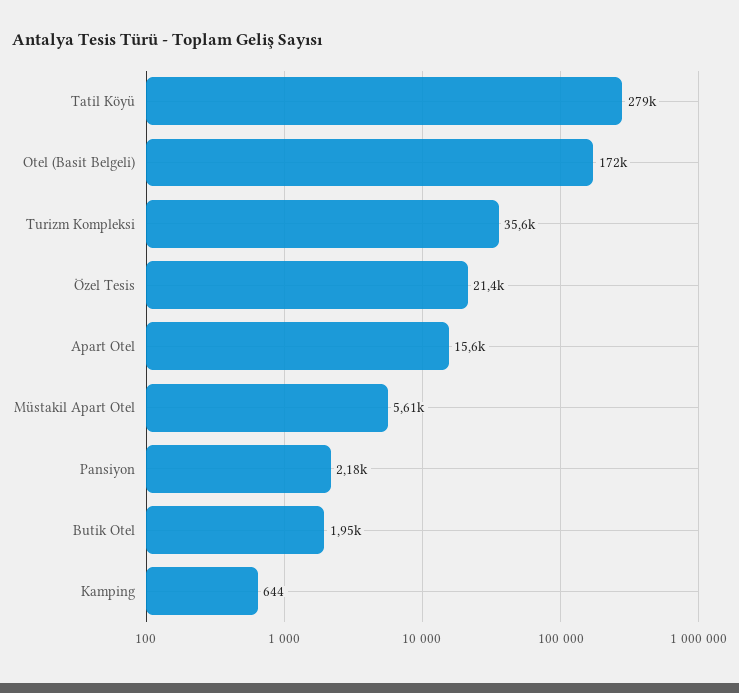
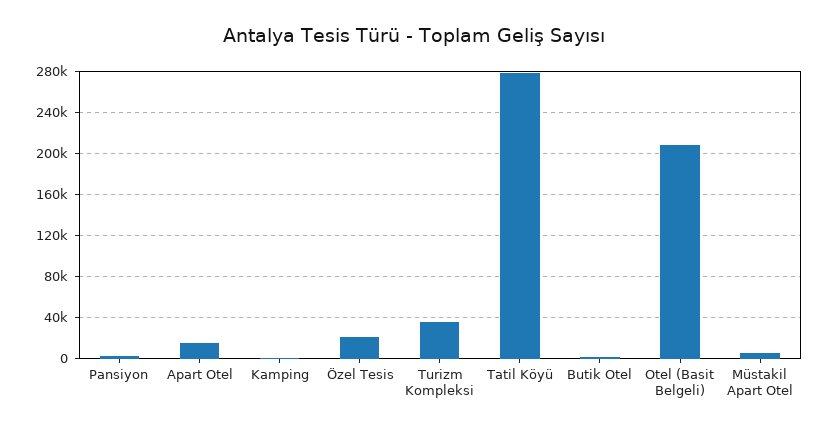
  {
    "Tatil Köyü": 279000,
-   "Otel (Basit Belgeli)": 172000,
+   "Otel (Basit Belgeli)": 210000,
    "Turizm Kompleksi": 35600,
    "Özel Tesis": 21400,
    "Apart Otel": 15600,
    "Müstakil Apart Otel": 5610,
    "Pansiyon": 2180,
    "Butik Otel": 1950,
    "Kamping": 644
  }

